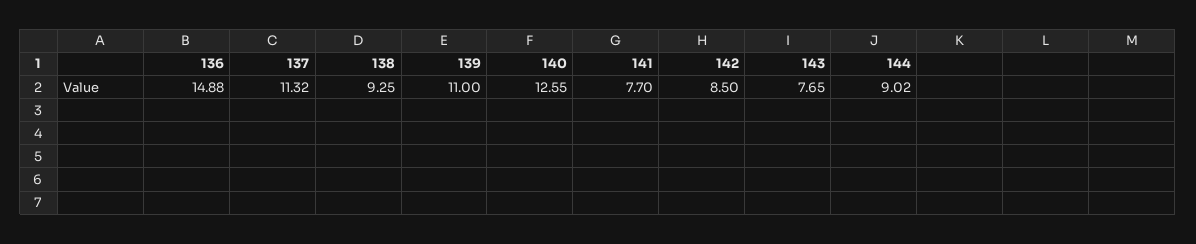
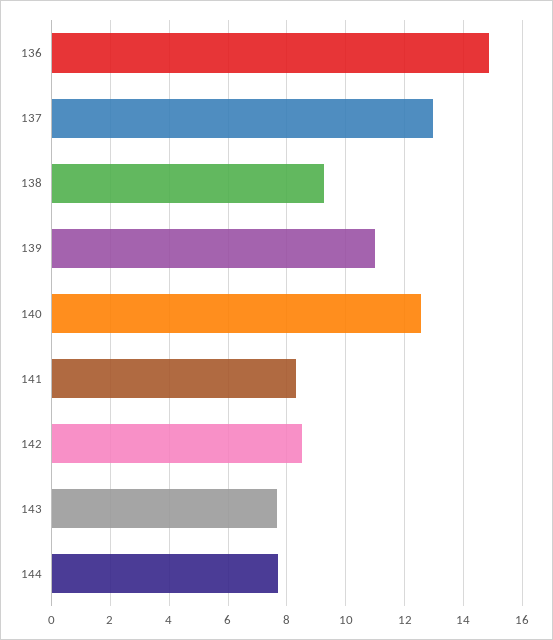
  {
    "136": 14.88,
-   "137": 11.32,
+   "137": 13,
    "138": 9.25,
    "139": 11,
    "140": 12.55,
-   "141": 7.7,
+   "141": 8.25,
    "142": 8.5,
    "143": 7.65,
-   "144": 9.02
+   "144": 7.75
  }

